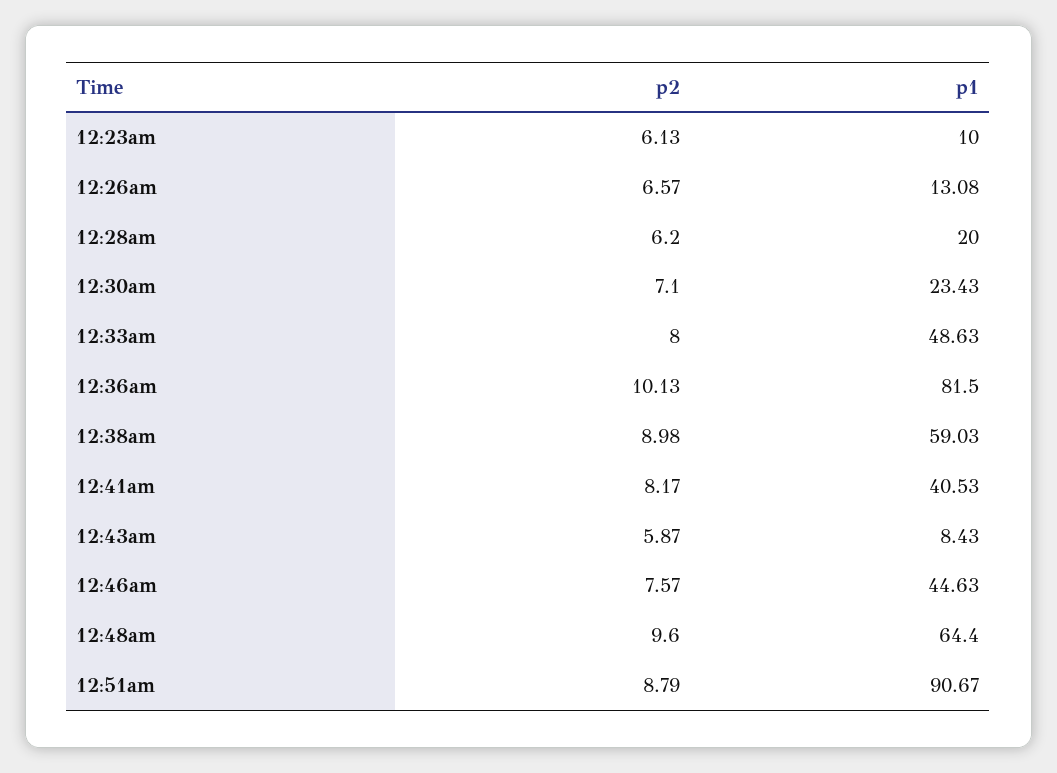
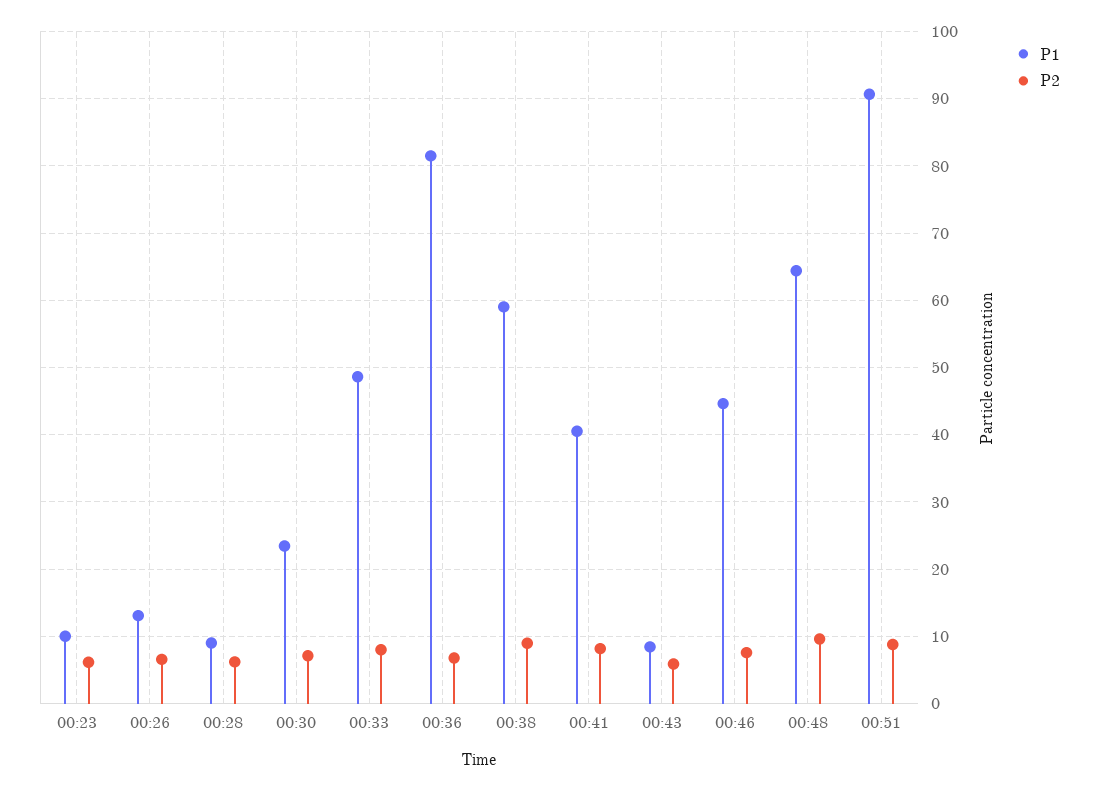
  {
    "p2": {
      "12:23am": 6.13,
      "12:26am": 6.57,
      "12:28am": 6.2,
      "12:30am": 7.1,
      "12:33am": 8,
-     "12:36am": 10.13,
+     "12:36am": 7,
      "12:38am": 8.98,
      "12:41am": 8.17,
      "12:43am": 5.87,
      "12:46am": 7.57,
      "12:48am": 9.6,
      "12:51am": 8.79
    },
    "p1": {
      "12:23am": 10,
      "12:26am": 13.08,
-     "12:28am": 20,
+     "12:28am": 9,
      "12:30am": 23.43,
      "12:33am": 48.63,
      "12:36am": 81.5,
      "12:38am": 59.03,
      "12:41am": 40.53,
      "12:43am": 8.43,
      "12:46am": 44.63,
      "12:48am": 64.4,
      "12:51am": 90.67
    }
  }

